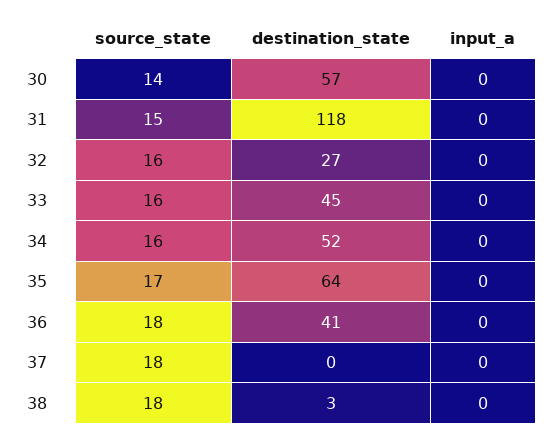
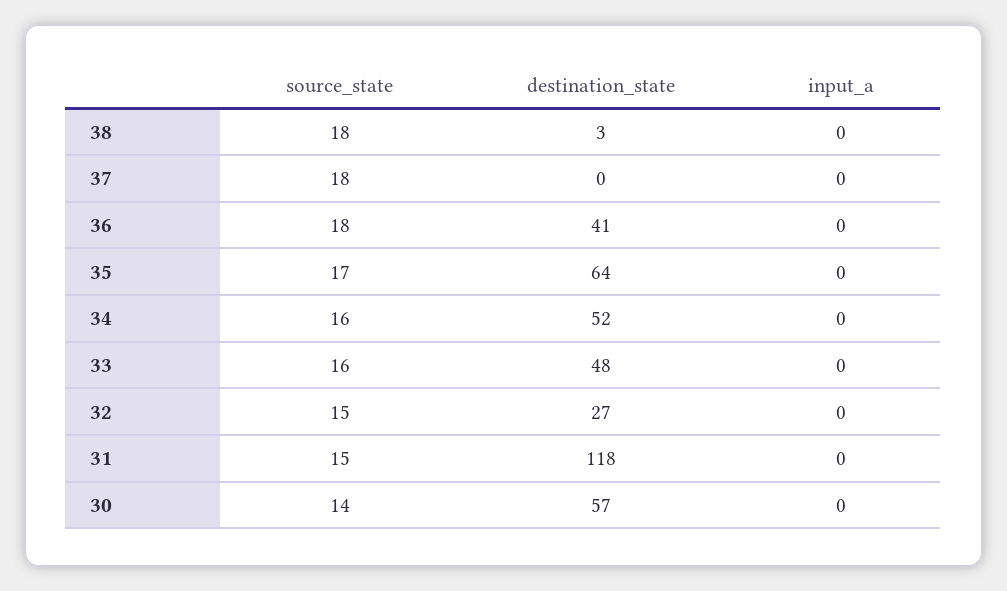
  {
    "source_state": {
      "30": 14,
      "31": 15,
-     "32": 16,
+     "32": 15,
      "33": 16,
      "34": 16,
      "35": 17,
      "36": 18,
      "37": 18,
      "38": 18
    },
    "destination_state": {
      "30": 57,
      "31": 118,
      "32": 27,
-     "33": 45,
+     "33": 48,
      "34": 52,
      "35": 64,
      "36": 41,
      "37": 0,
      "38": 3
    },
    "input_a": {
      "30": 0,
      "31": 0,
      "32": 0,
      "33": 0,
      "34": 0,
      "35": 0,
      "36": 0,
      "37": 0,
      "38": 0
    }
  }

